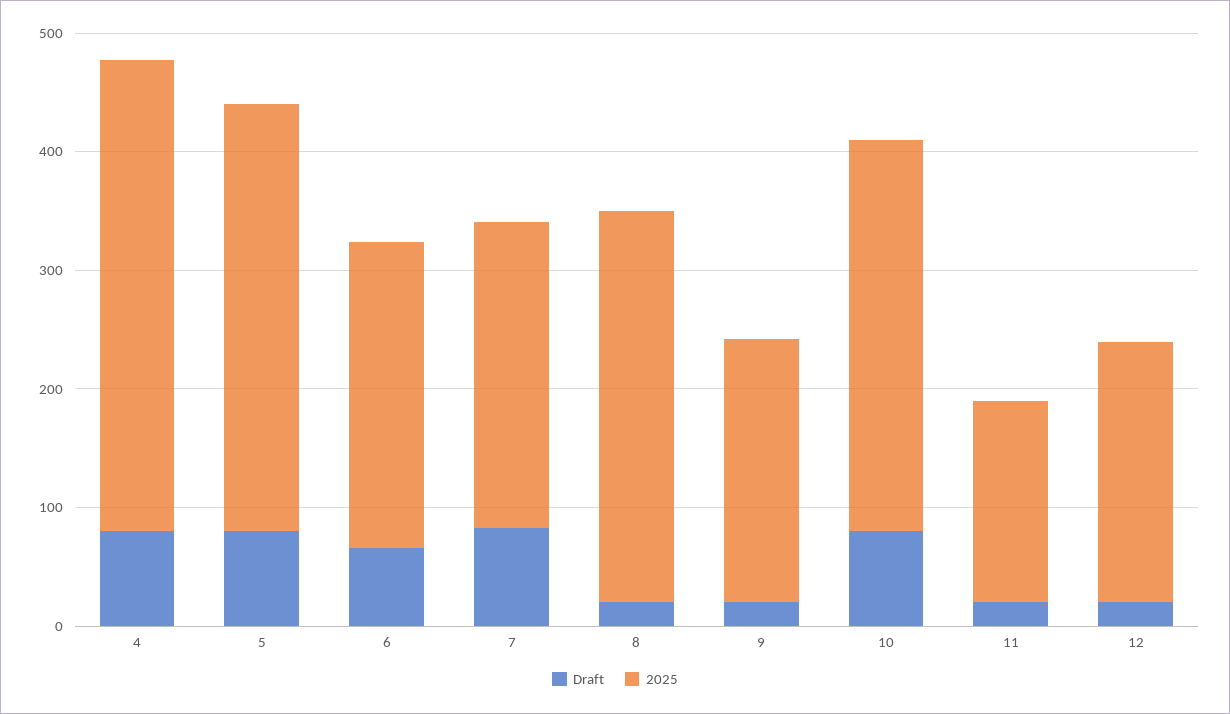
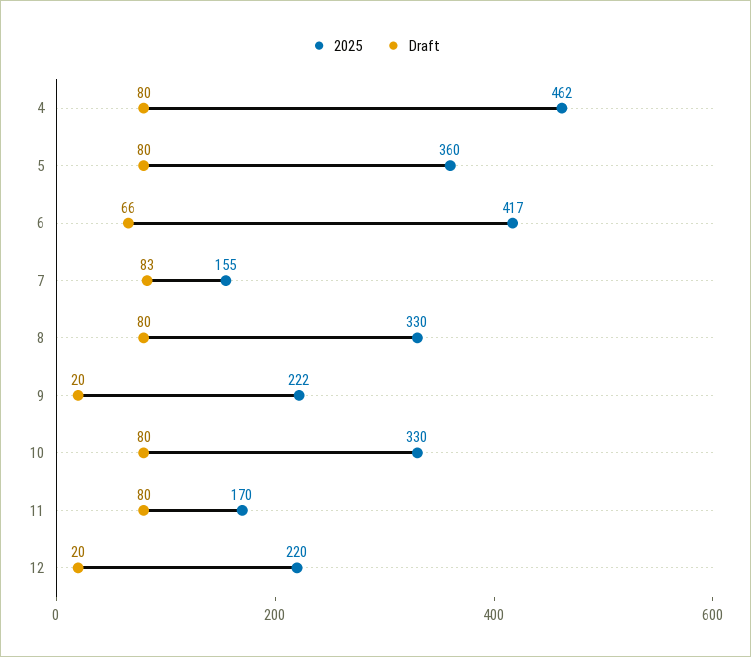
  {
    "Draft": {
      "4": 80,
      "5": 80,
      "6": 66,
      "7": 83,
-     "8": 20,
+     "8": 80,
      "9": 20,
      "10": 80,
-     "11": 20,
+     "11": 80,
      "12": 20
    },
    "2025": {
-     "4": 400,
+     "4": 462,
      "5": 360,
-     "6": 260,
+     "6": 417,
-     "7": 260,
+     "7": 155,
      "8": 330,
      "9": 222,
      "10": 330,
      "11": 170,
      "12": 220
    }
  }

